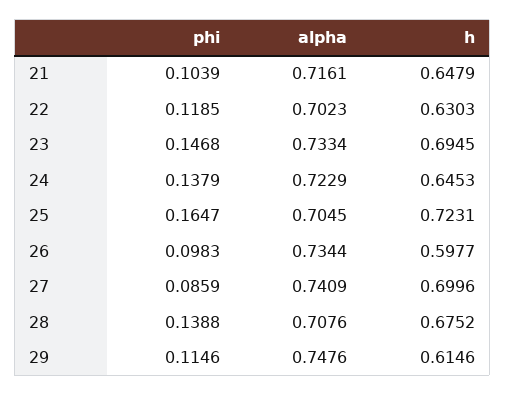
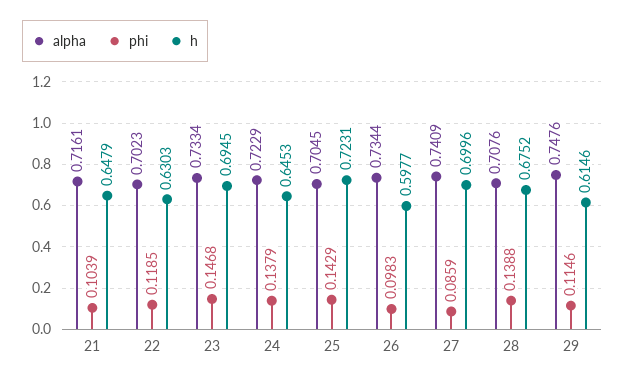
  {
    "phi": {
      "21": 0.1039,
      "22": 0.1185,
      "23": 0.1468,
      "24": 0.1379,
-     "25": 0.1647,
+     "25": 0.1429,
      "26": 0.0983,
      "27": 0.0859,
      "28": 0.1388,
      "29": 0.1146
    },
    "alpha": {
      "21": 0.7161,
      "22": 0.7023,
      "23": 0.7334,
      "24": 0.7229,
      "25": 0.7045,
      "26": 0.7344,
      "27": 0.7409,
      "28": 0.7076,
      "29": 0.7476
    },
    "h": {
      "21": 0.6479,
      "22": 0.6303,
      "23": 0.6945,
      "24": 0.6453,
      "25": 0.7231,
      "26": 0.5977,
      "27": 0.6996,
      "28": 0.6752,
      "29": 0.6146
    }
  }

